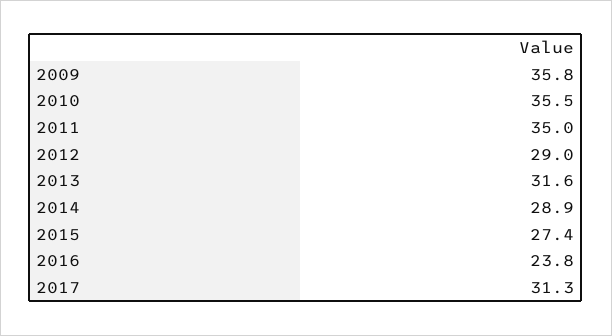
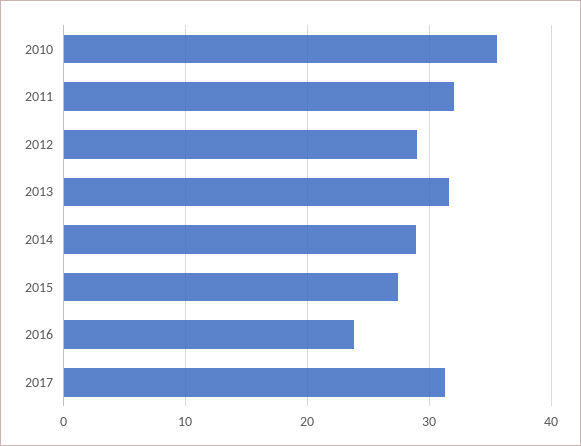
  {
-   "2009": 35.8,
    "2010": 35.5,
-   "2011": 35,
+   "2011": 32,
    "2012": 29,
    "2013": 31.6,
    "2014": 28.9,
    "2015": 27.4,
    "2016": 23.8,
    "2017": 31.3
  }

